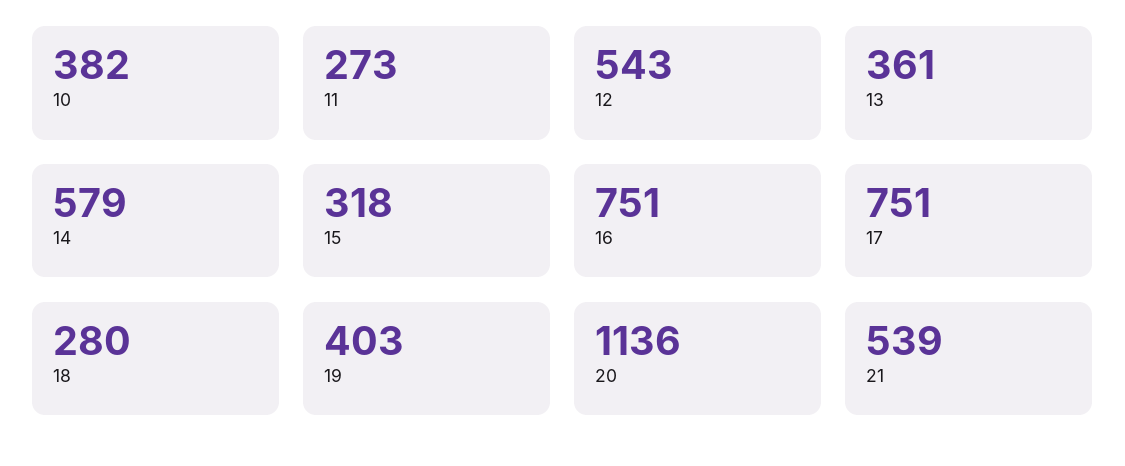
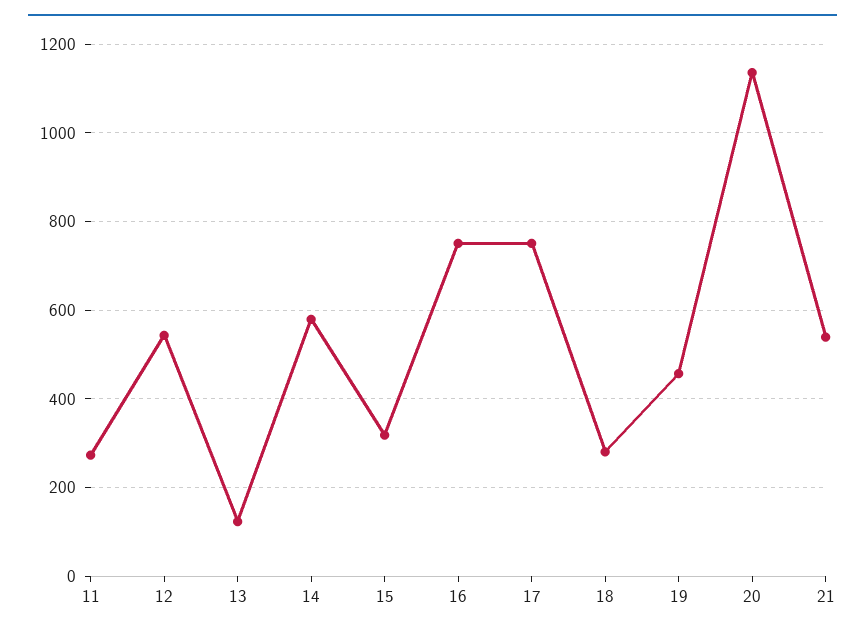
  {
-   "10": 382,
    "11": 273,
    "12": 543,
-   "13": 361,
+   "13": 120,
    "14": 579,
    "15": 318,
    "16": 751,
    "17": 751,
    "18": 280,
-   "19": 403,
+   "19": 460,
    "20": 1136,
    "21": 539
  }

